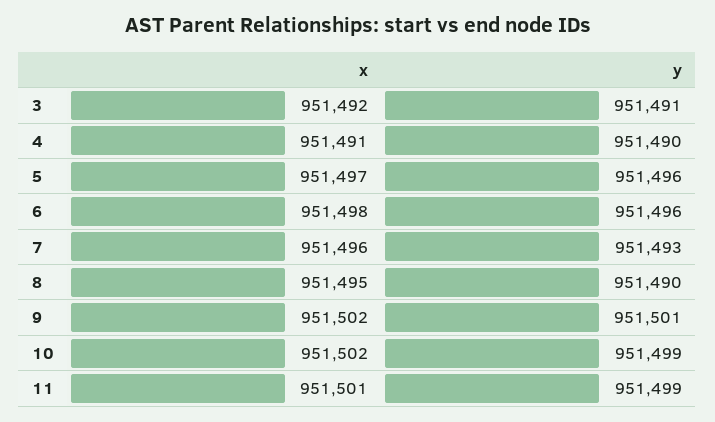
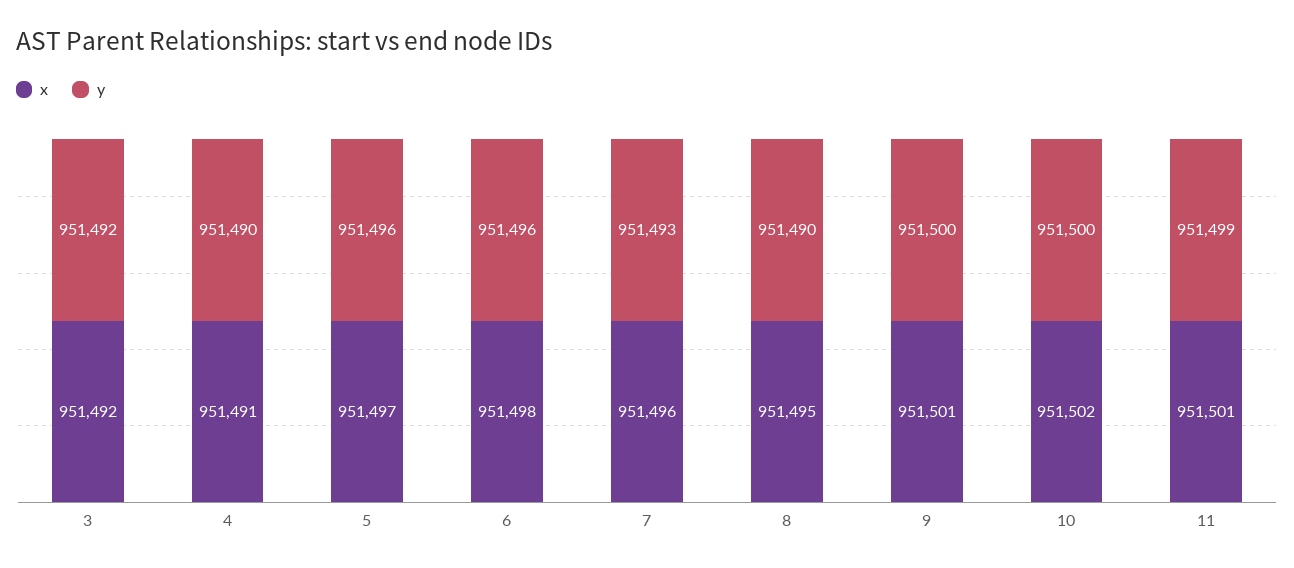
  {
    "x": {
      "3": 951492,
      "4": 951491,
      "5": 951497,
      "6": 951498,
      "7": 951496,
      "8": 951495,
-     "9": 951502,
+     "9": 951501,
      "10": 951502,
      "11": 951501
    },
    "y": {
-     "3": 951491,
+     "3": 951492,
      "4": 951490,
      "5": 951496,
      "6": 951496,
      "7": 951493,
      "8": 951490,
-     "9": 951501,
+     "9": 951500,
-     "10": 951499,
+     "10": 951500,
      "11": 951499
    }
  }

